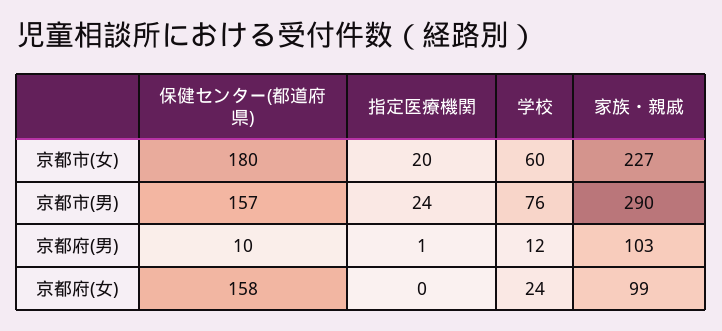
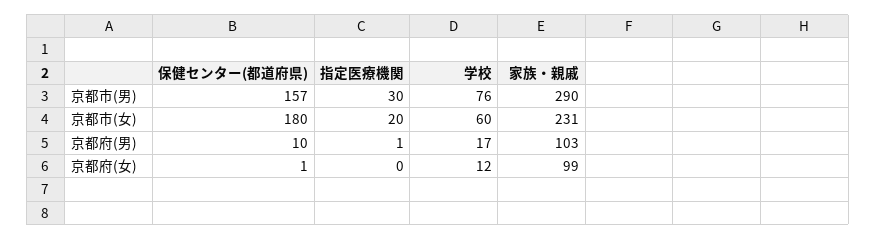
  {
    "保健センター(都道府県)": {
      "京都市(女)": 180,
      "京都市(男)": 157,
      "京都府(男)": 10,
-     "京都府(女)": 158
+     "京都府(女)": 1
    },
    "指定医療機関": {
      "京都市(女)": 20,
-     "京都市(男)": 24,
+     "京都市(男)": 30,
      "京都府(男)": 1,
      "京都府(女)": 0
    },
    "学校": {
      "京都市(女)": 60,
      "京都市(男)": 76,
-     "京都府(男)": 12,
+     "京都府(男)": 17,
-     "京都府(女)": 24
+     "京都府(女)": 12
    },
    "家族・親戚": {
-     "京都市(女)": 227,
+     "京都市(女)": 231,
      "京都市(男)": 290,
      "京都府(男)": 103,
      "京都府(女)": 99
    }
  }

